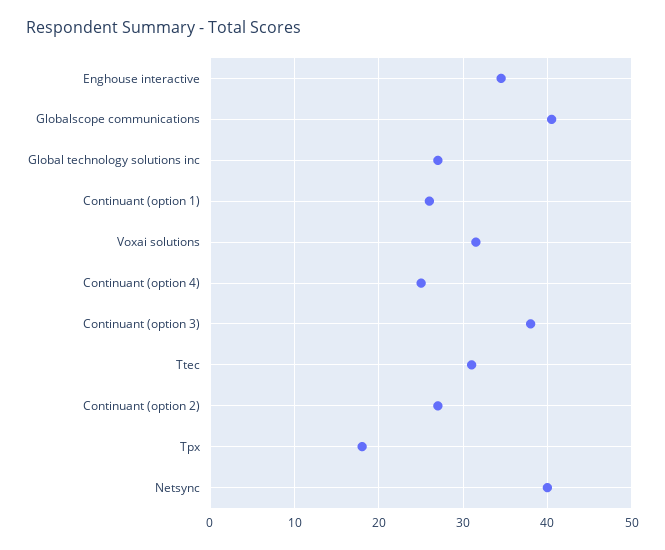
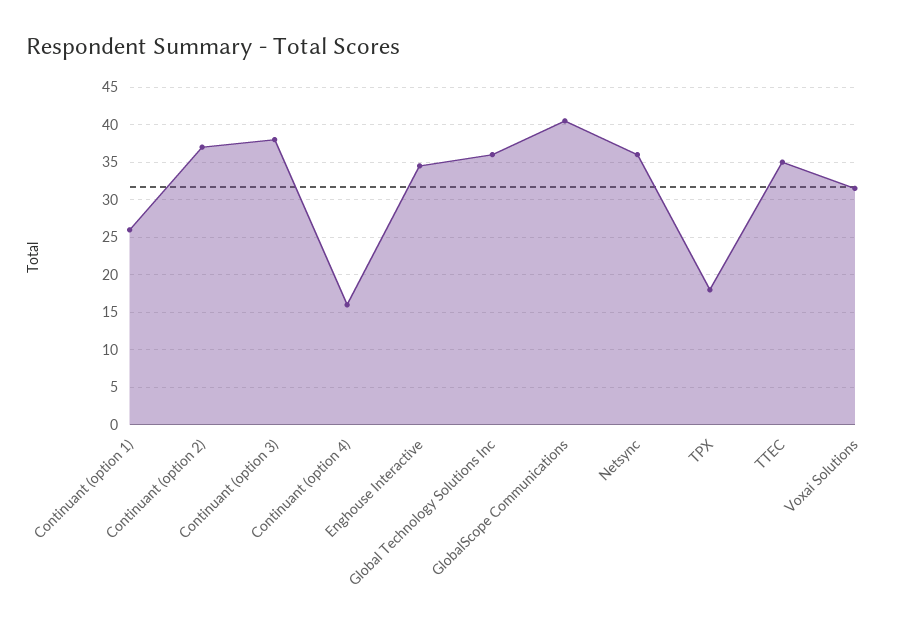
  {
    "Enghouse interactive": 35,
    "Globalscope communications": 41,
-   "Global technology solutions inc": 27,
+   "Global technology solutions inc": 36,
    "Continuant (option 1)": 26,
    "Voxai solutions": 32,
-   "Continuant (option 4)": 25,
+   "Continuant (option 4)": 16,
    "Continuant (option 3)": 38,
-   "Ttec": 31,
+   "Ttec": 35,
-   "Continuant (option 2)": 27,
+   "Continuant (option 2)": 37,
    "Tpx": 18,
-   "Netsync": 40
+   "Netsync": 36
  }

